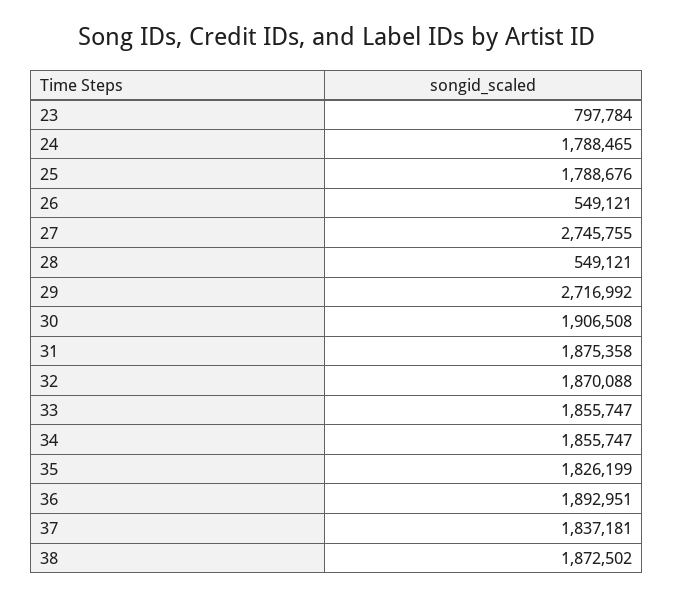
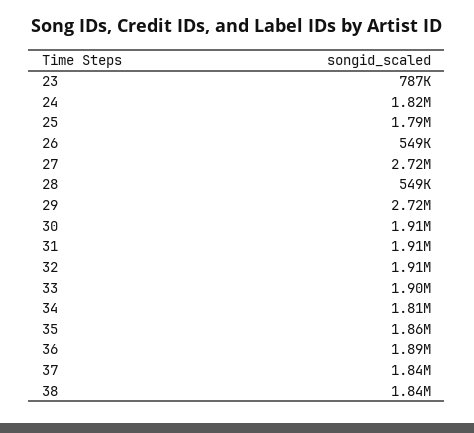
  {
-   "23": 797784,
+   "23": 787000,
-   "24": 1788465,
+   "24": 1820000,
    "25": 1788676,
    "26": 549121,
-   "27": 2745755,
+   "27": 2720000,
    "28": 549121,
    "29": 2716992,
    "30": 1906508,
-   "31": 1875358,
+   "31": 1910000,
-   "32": 1870088,
+   "32": 1910000,
-   "33": 1855747,
+   "33": 1900000,
-   "34": 1855747,
+   "34": 1810000,
-   "35": 1826199,
+   "35": 1860000,
    "36": 1892951,
    "37": 1837181,
-   "38": 1872502
+   "38": 1840000
  }

